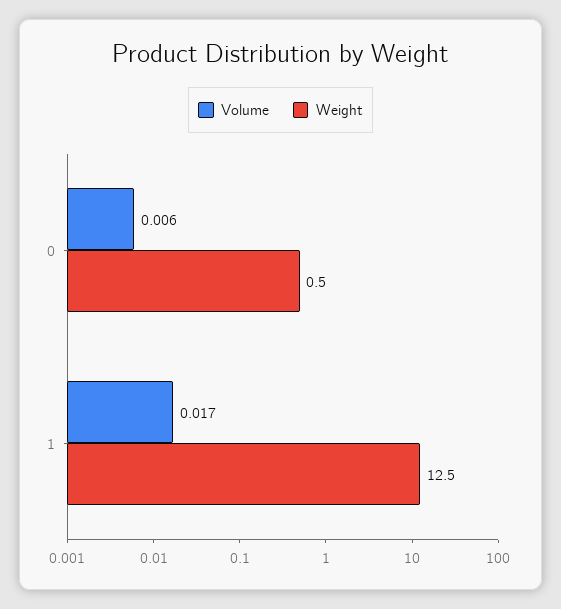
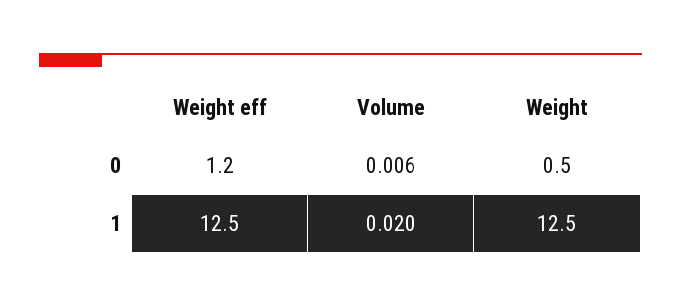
  {
    "Volume": {
      "0": 0.006,
-     "1": 0.017
+     "1": 0.02
    },
    "Weight": {
      "0": 0.5,
      "1": 12.5
-   }
+   },
+   "Weight eff": {
+     "0": 1.2,
+     "1": 12.5
+   }
  }

